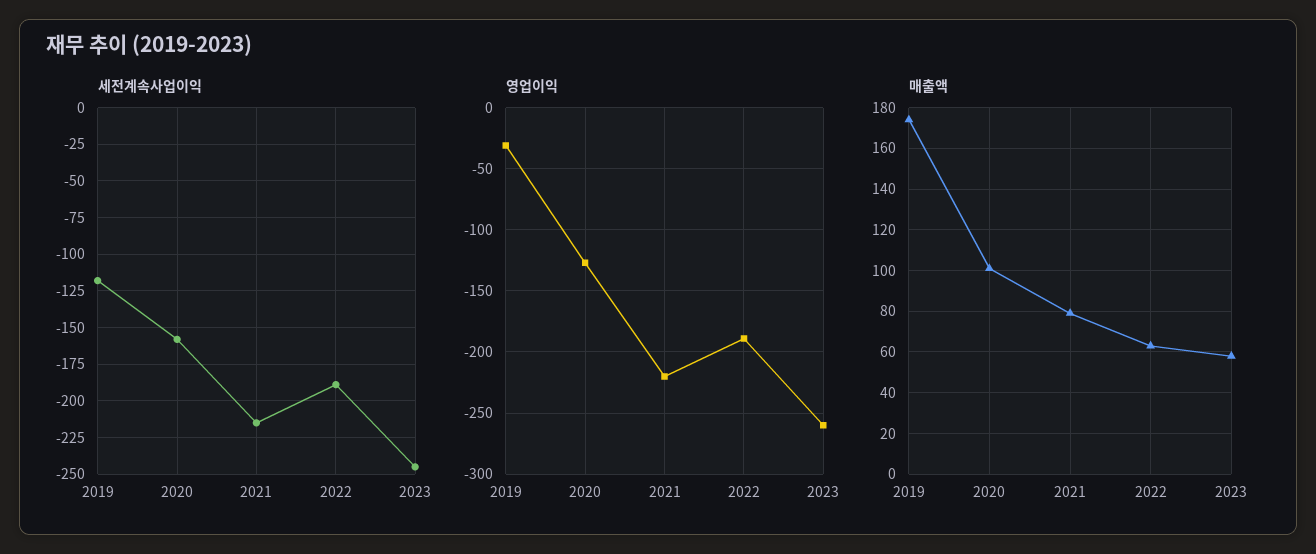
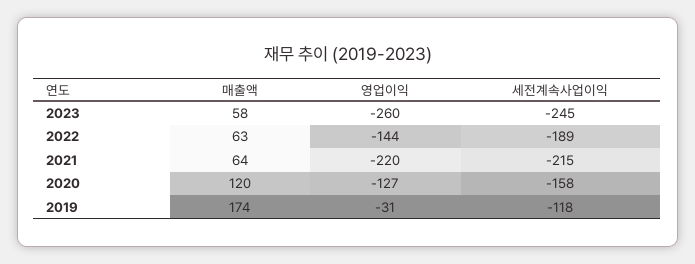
  {
    "세전계속사업이익": {
      "2019": -118,
      "2020": -158,
      "2021": -215,
      "2022": -189,
      "2023": -245
    },
    "영업이익": {
      "2019": -31,
      "2020": -127,
      "2021": -220,
-     "2022": -190,
+     "2022": -144,
      "2023": -260
    },
    "매출액": {
      "2019": 174,
-     "2020": 100,
+     "2020": 120,
-     "2021": 80,
+     "2021": 64,
      "2022": 63,
      "2023": 58
    }
  }

